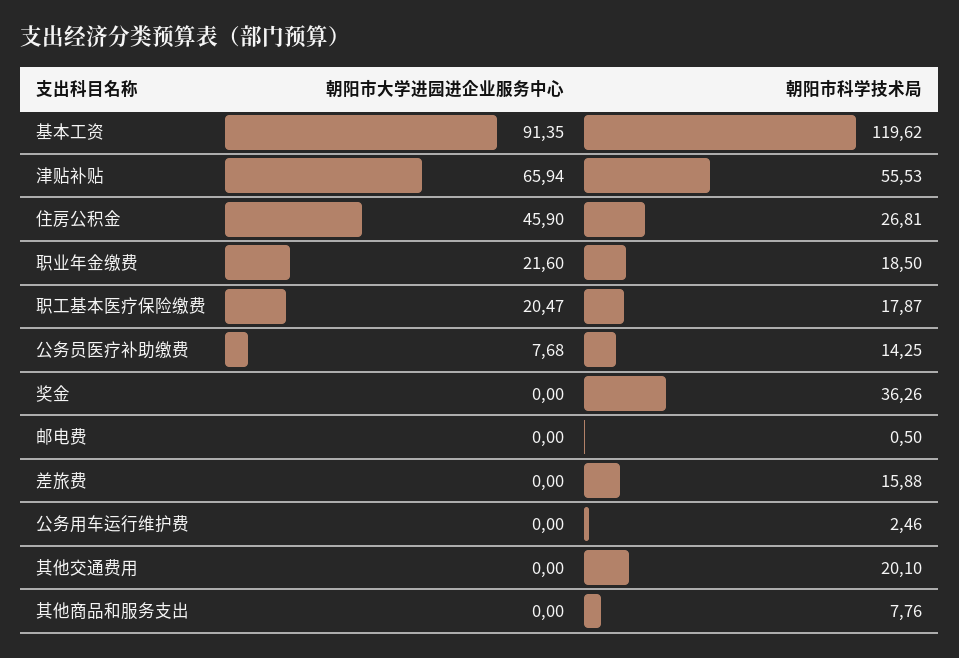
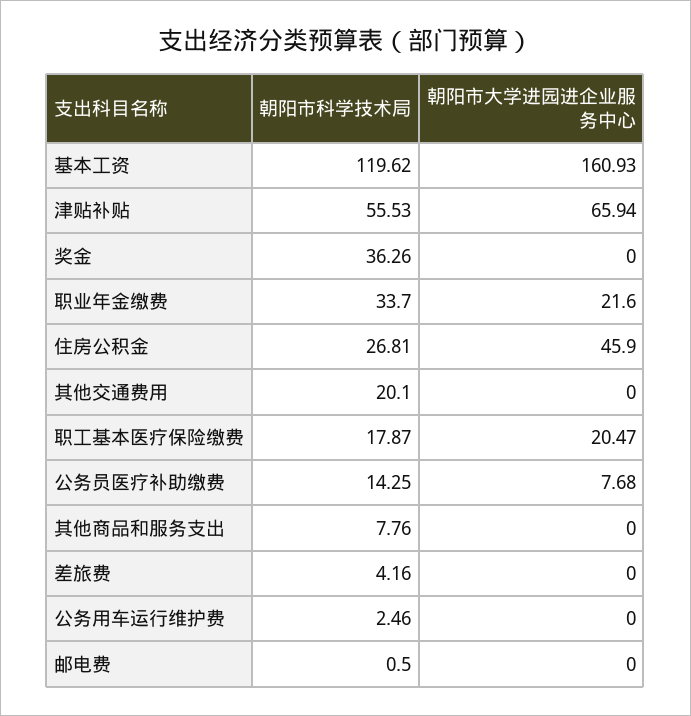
  {
    "朝阳市大学进园进企业服务中心": {
-     "基本工资": 91.35,
+     "基本工资": 160.93,
      "津贴补贴": 65.94,
      "住房公积金": 45.9,
      "职业年金缴费": 21.6,
      "职工基本医疗保险缴费": 20.47,
      "公务员医疗补助缴费": 7.68,
      "奖金": 0,
      "邮电费": 0,
      "差旅费": 0,
      "公务用车运行维护费": 0,
      "其他交通费用": 0,
      "其他商品和服务支出": 0
    },
    "朝阳市科学技术局": {
      "基本工资": 119.62,
      "津贴补贴": 55.53,
      "住房公积金": 26.81,
-     "职业年金缴费": 18.5,
+     "职业年金缴费": 33.7,
      "职工基本医疗保险缴费": 17.87,
      "公务员医疗补助缴费": 14.25,
      "奖金": 36.26,
      "邮电费": 0.5,
-     "差旅费": 15.88,
+     "差旅费": 4.16,
      "公务用车运行维护费": 2.46,
      "其他交通费用": 20.1,
      "其他商品和服务支出": 7.76
    }
  }

